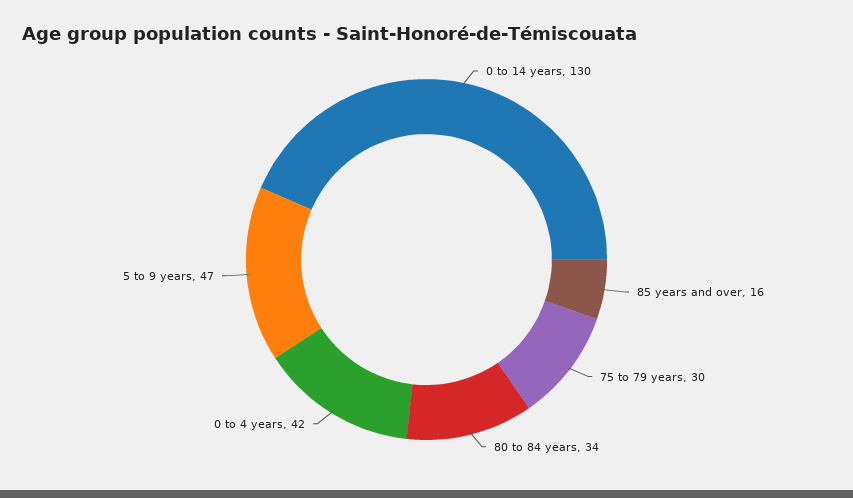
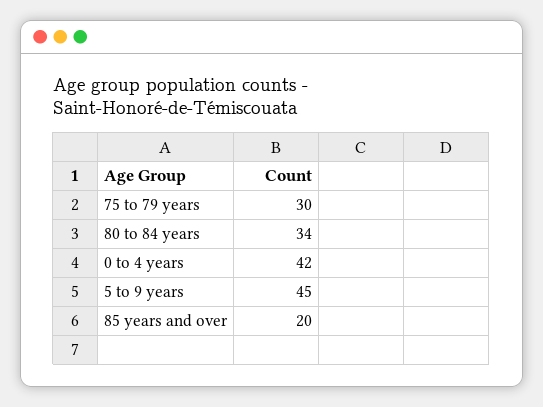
  {
-   "0 to 14 years": 130,
-   "85 years and over": 16,
+   "85 years and over": 20,
    "75 to 79 years": 30,
    "80 to 84 years": 34,
    "0 to 4 years": 42,
-   "5 to 9 years": 47
+   "5 to 9 years": 45
  }

